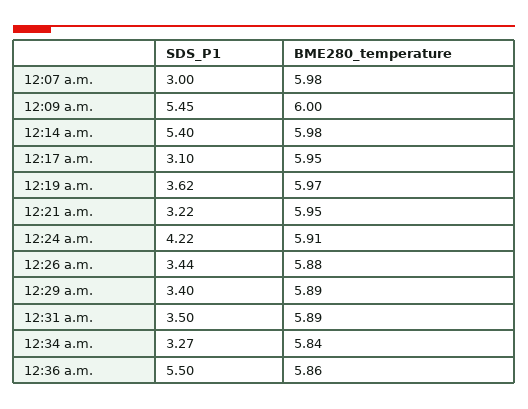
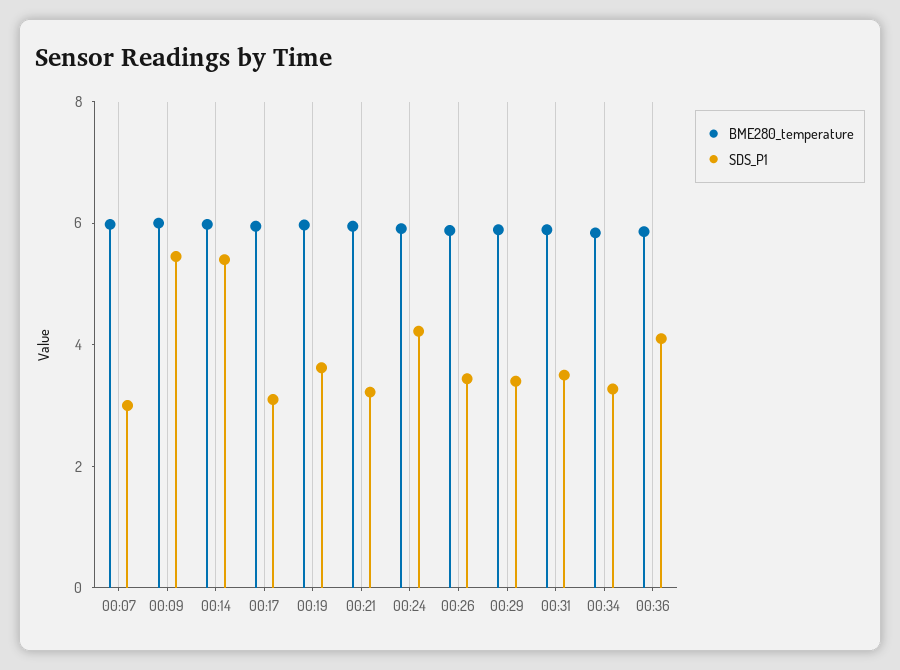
  {
    "SDS_P1": {
      "12:07 a.m.": 3,
      "12:09 a.m.": 5.45,
      "12:14 a.m.": 5.4,
      "12:17 a.m.": 3.1,
      "12:19 a.m.": 3.62,
      "12:21 a.m.": 3.22,
      "12:24 a.m.": 4.22,
      "12:26 a.m.": 3.44,
      "12:29 a.m.": 3.4,
      "12:31 a.m.": 3.5,
      "12:34 a.m.": 3.27,
-     "12:36 a.m.": 5.5
+     "12:36 a.m.": 4
    },
    "BME280_temperature": {
      "12:07 a.m.": 5.98,
      "12:09 a.m.": 6,
      "12:14 a.m.": 5.98,
      "12:17 a.m.": 5.95,
      "12:19 a.m.": 5.97,
      "12:21 a.m.": 5.95,
      "12:24 a.m.": 5.91,
      "12:26 a.m.": 5.88,
      "12:29 a.m.": 5.89,
      "12:31 a.m.": 5.89,
      "12:34 a.m.": 5.84,
      "12:36 a.m.": 5.86
    }
  }

